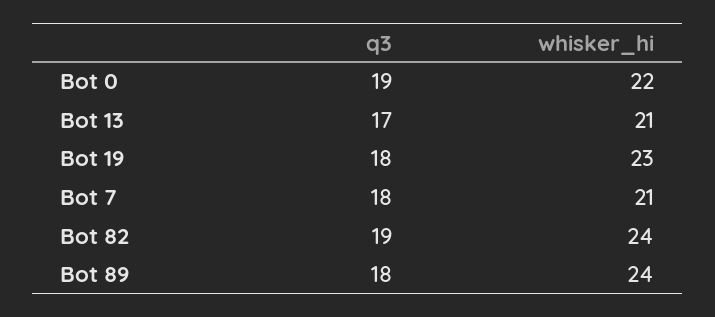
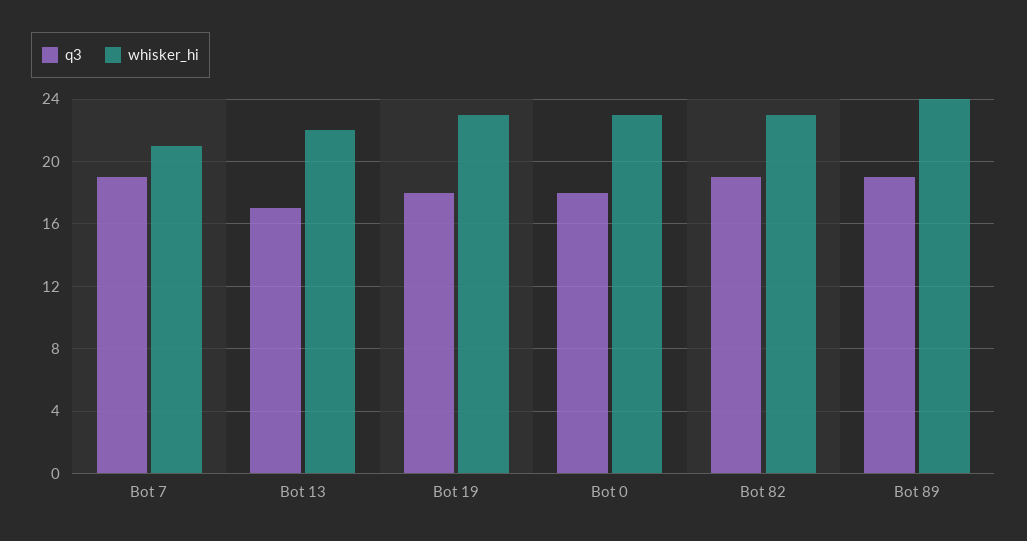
  {
    "q3": {
-     "Bot 0": 19,
+     "Bot 0": 18,
      "Bot 13": 17,
      "Bot 19": 18,
-     "Bot 7": 18,
+     "Bot 7": 19,
      "Bot 82": 19,
-     "Bot 89": 18
+     "Bot 89": 19
    },
    "whisker_hi": {
-     "Bot 0": 22,
+     "Bot 0": 23,
-     "Bot 13": 21,
+     "Bot 13": 22,
      "Bot 19": 23,
      "Bot 7": 21,
-     "Bot 82": 24,
+     "Bot 82": 23,
      "Bot 89": 24
    }
  }

